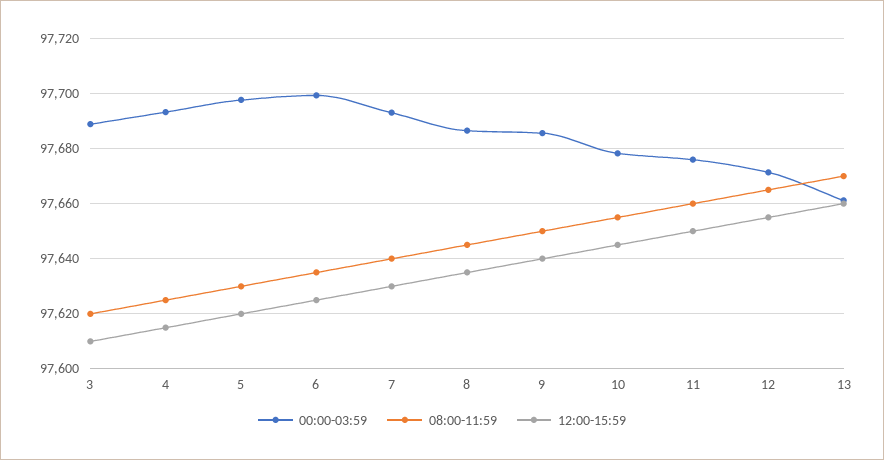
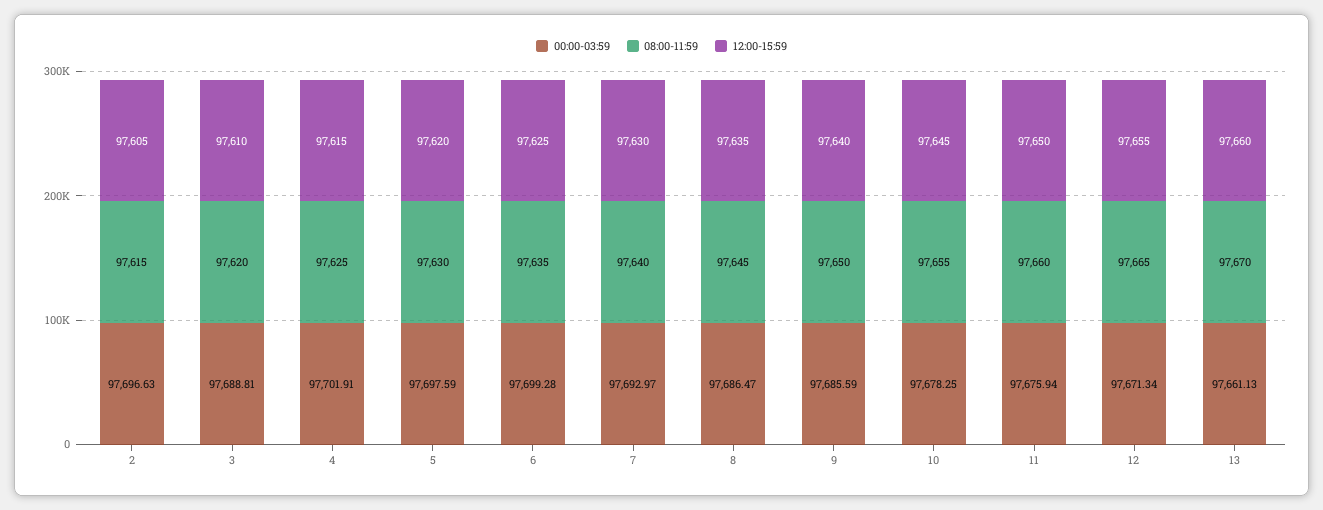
  {
    "00:00-03:59": {
      "3": 97688.81,
-     "4": 97692.5,
+     "4": 97701.91,
      "5": 97697.59,
      "6": 97699.28,
      "7": 97692.97,
      "8": 97686.47,
      "9": 97685.59,
      "10": 97678.25,
      "11": 97675.94,
      "12": 97671.34,
-     "13": 97661.13
+     "13": 97661.13,
+     "2": 97696.63
    },
    "08:00-11:59": {
      "3": 97620,
      "4": 97625,
      "5": 97630,
      "6": 97635,
      "7": 97640,
      "8": 97645,
      "9": 97650,
      "10": 97655,
      "11": 97660,
      "12": 97665,
-     "13": 97670
+     "13": 97670,
+     "2": 97615
    },
    "12:00-15:59": {
      "3": 97610,
      "4": 97615,
      "5": 97620,
      "6": 97625,
      "7": 97630,
      "8": 97635,
      "9": 97640,
      "10": 97645,
      "11": 97650,
      "12": 97655,
-     "13": 97660
+     "13": 97660,
+     "2": 97605
    }
  }

